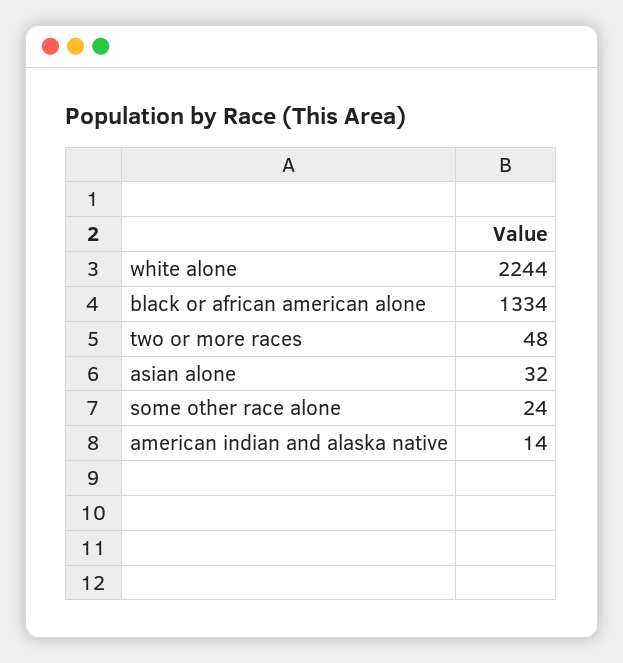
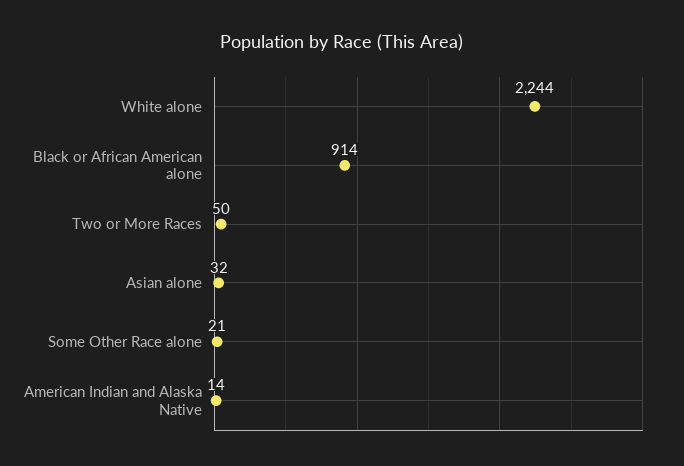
  {
    "white alone": 2244,
-   "black or african american alone": 1334,
+   "black or african american alone": 914,
-   "two or more races": 48,
+   "two or more races": 50,
    "asian alone": 32,
-   "some other race alone": 24,
+   "some other race alone": 21,
    "american indian and alaska native": 14
  }

